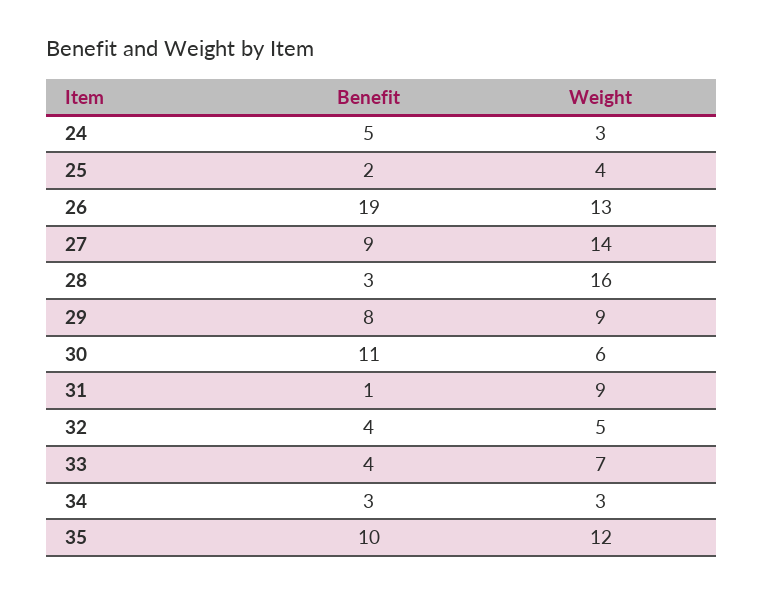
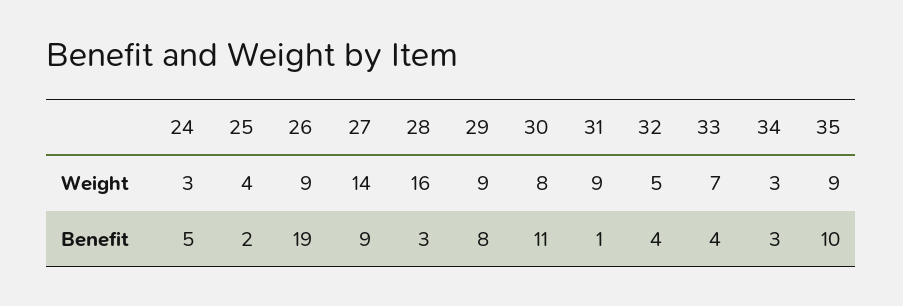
  {
    "Benefit": {
      "24": 5,
      "25": 2,
      "26": 19,
      "27": 9,
      "28": 3,
      "29": 8,
      "30": 11,
      "31": 1,
      "32": 4,
      "33": 4,
      "34": 3,
      "35": 10
    },
    "Weight": {
      "24": 3,
      "25": 4,
-     "26": 13,
+     "26": 9,
      "27": 14,
      "28": 16,
      "29": 9,
-     "30": 6,
+     "30": 8,
      "31": 9,
      "32": 5,
      "33": 7,
      "34": 3,
-     "35": 12
+     "35": 9
    }
  }

